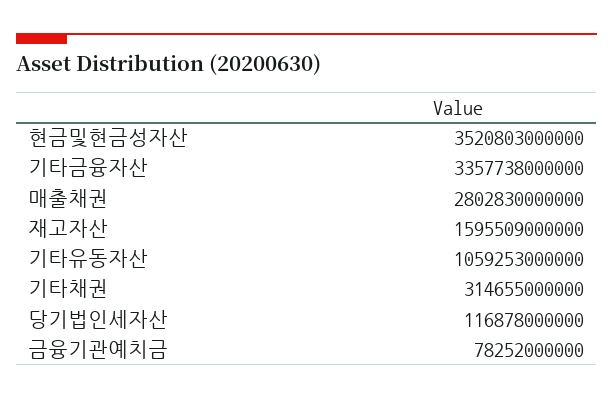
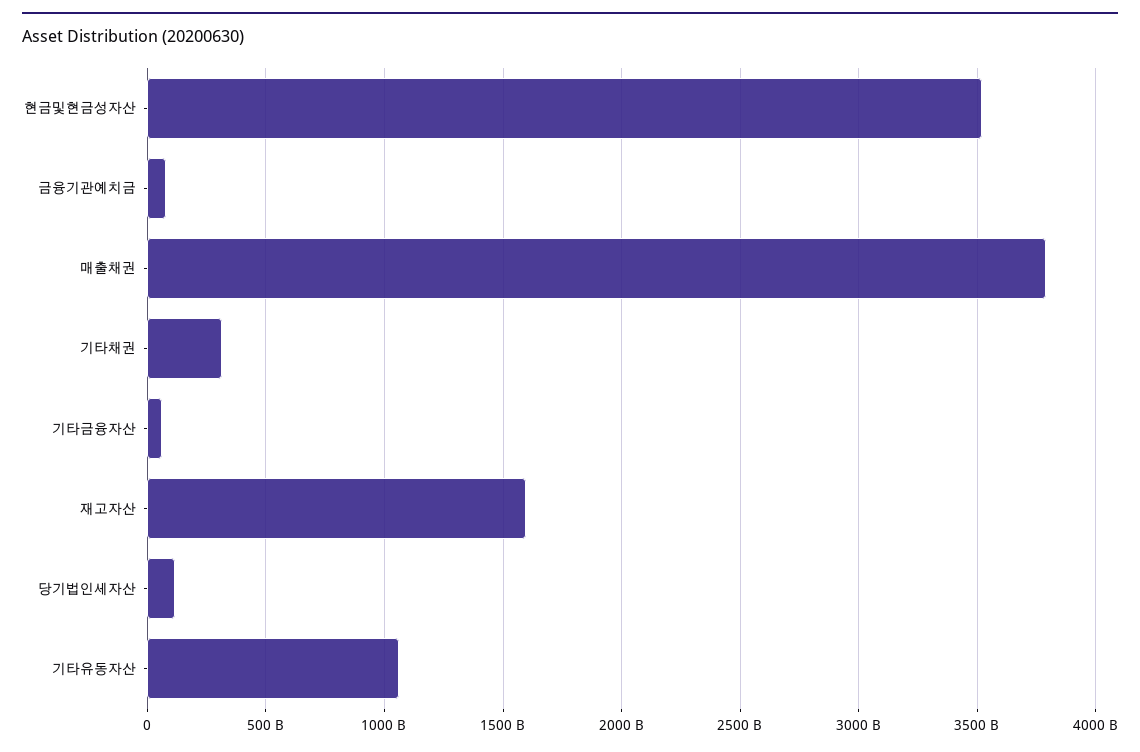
  {
    "현금및현금성자산": 3520803000000,
-   "기타금융자산": 3357738000000,
+   "기타금융자산": 50000000000,
-   "매출채권": 2802830000000,
+   "매출채권": 3800000000000,
    "재고자산": 1595509000000,
    "기타유동자산": 1059253000000,
    "기타채권": 314655000000,
    "당기법인세자산": 116878000000,
    "금융기관예치금": 78252000000
  }

